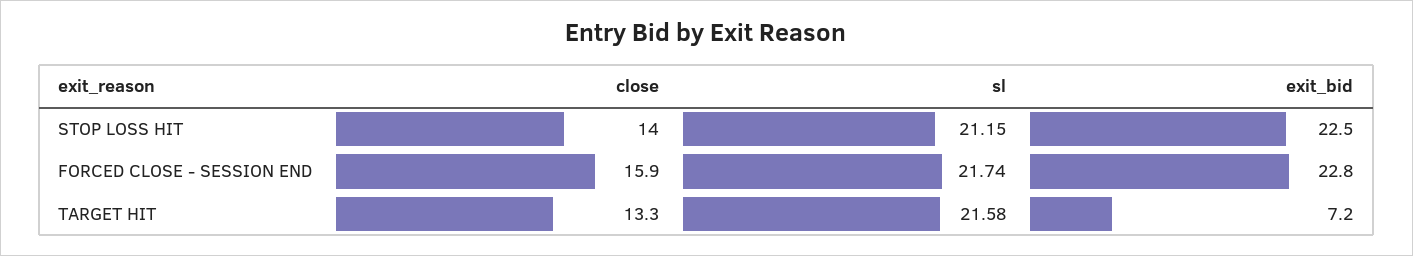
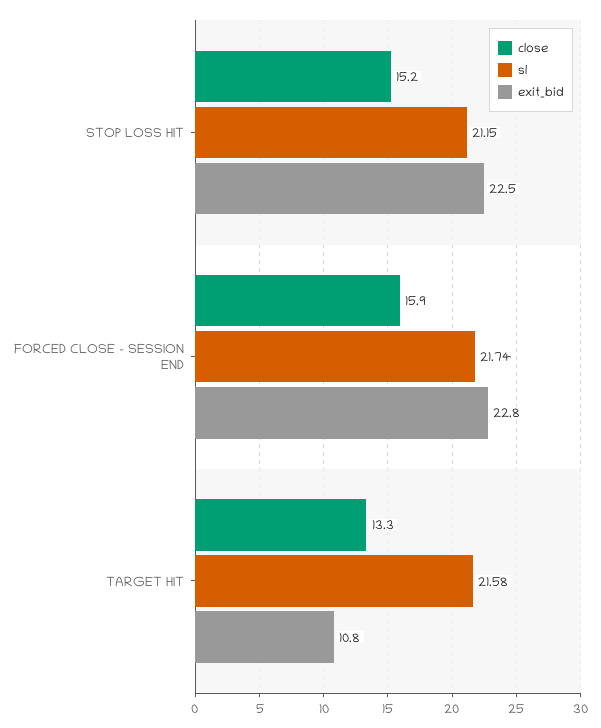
  {
    "close": {
-     "STOP LOSS HIT": 14,
+     "STOP LOSS HIT": 15.2,
      "FORCED CLOSE - SESSION END": 15.9,
      "TARGET HIT": 13.3
    },
    "sl": {
      "STOP LOSS HIT": 21.15,
      "FORCED CLOSE - SESSION END": 21.74,
      "TARGET HIT": 21.58
    },
    "exit_bid": {
      "STOP LOSS HIT": 22.5,
      "FORCED CLOSE - SESSION END": 22.8,
-     "TARGET HIT": 7.2
+     "TARGET HIT": 10.8
    }
  }

